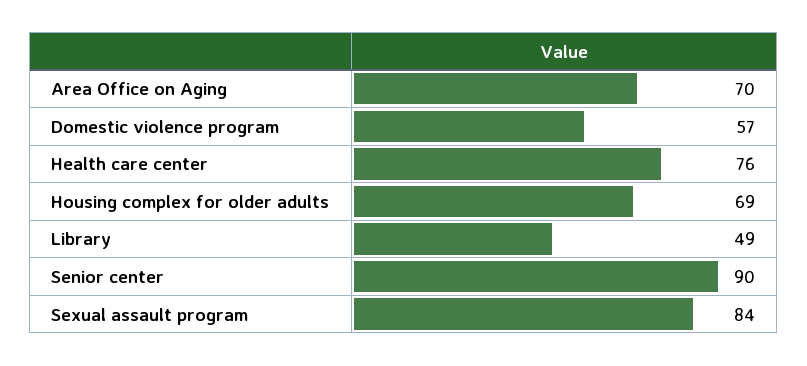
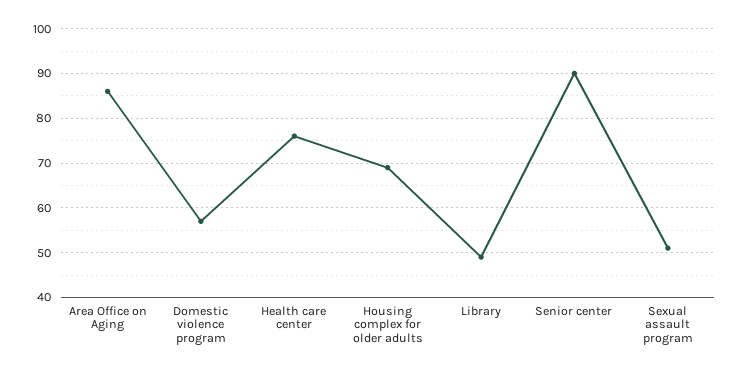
  {
-   "Area Office on Aging": 70,
+   "Area Office on Aging": 85,
    "Domestic violence program": 57,
    "Health care center": 76,
    "Housing complex for older adults": 69,
    "Library": 49,
    "Senior center": 90,
-   "Sexual assault program": 84
+   "Sexual assault program": 50
  }

